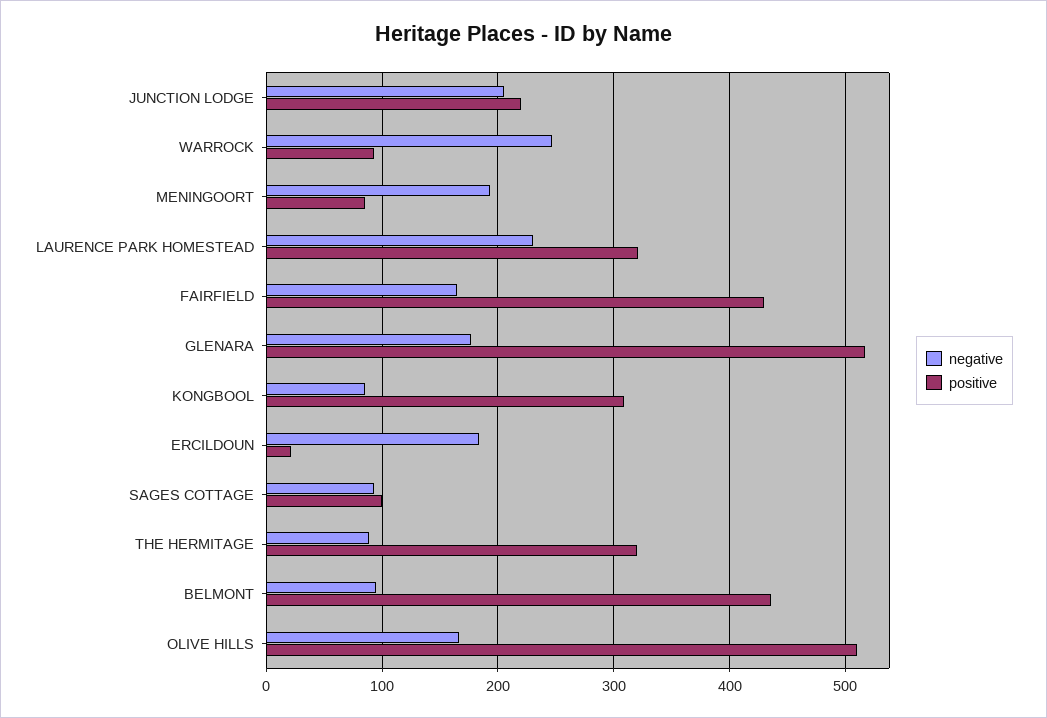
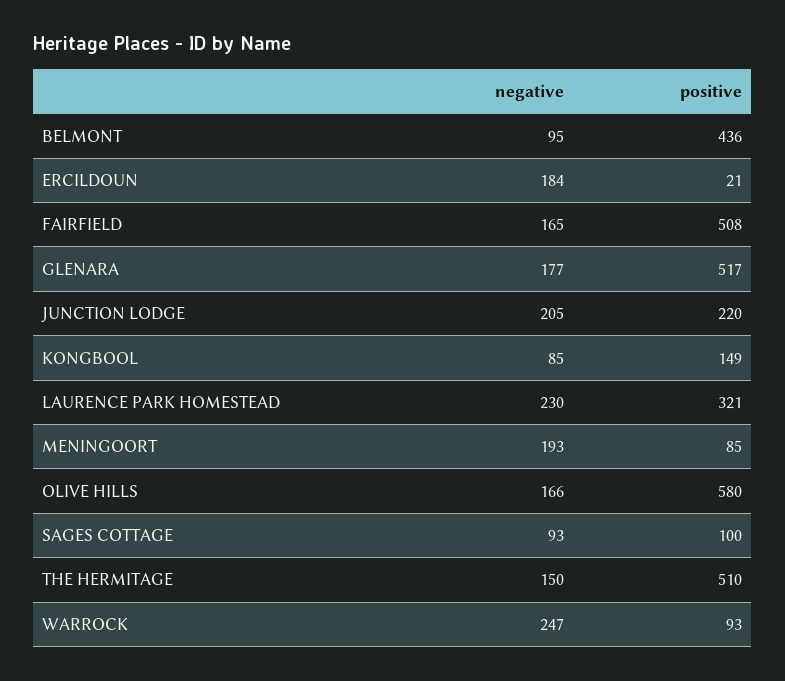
  {
    "negative": {
      "JUNCTION LODGE": 205,
      "WARROCK": 247,
      "MENINGOORT": 193,
      "LAURENCE PARK HOMESTEAD": 230,
      "FAIRFIELD": 165,
      "GLENARA": 177,
      "KONGBOOL": 85,
      "ERCILDOUN": 184,
      "SAGES COTTAGE": 93,
-     "THE HERMITAGE": 90,
+     "THE HERMITAGE": 150,
      "BELMONT": 95,
      "OLIVE HILLS": 166
    },
    "positive": {
      "JUNCTION LODGE": 220,
      "WARROCK": 93,
      "MENINGOORT": 85,
      "LAURENCE PARK HOMESTEAD": 321,
-     "FAIRFIELD": 430,
+     "FAIRFIELD": 508,
      "GLENARA": 517,
-     "KONGBOOL": 310,
+     "KONGBOOL": 149,
      "ERCILDOUN": 21,
      "SAGES COTTAGE": 100,
-     "THE HERMITAGE": 320,
+     "THE HERMITAGE": 510,
      "BELMONT": 436,
-     "OLIVE HILLS": 510
+     "OLIVE HILLS": 580
    }
  }

